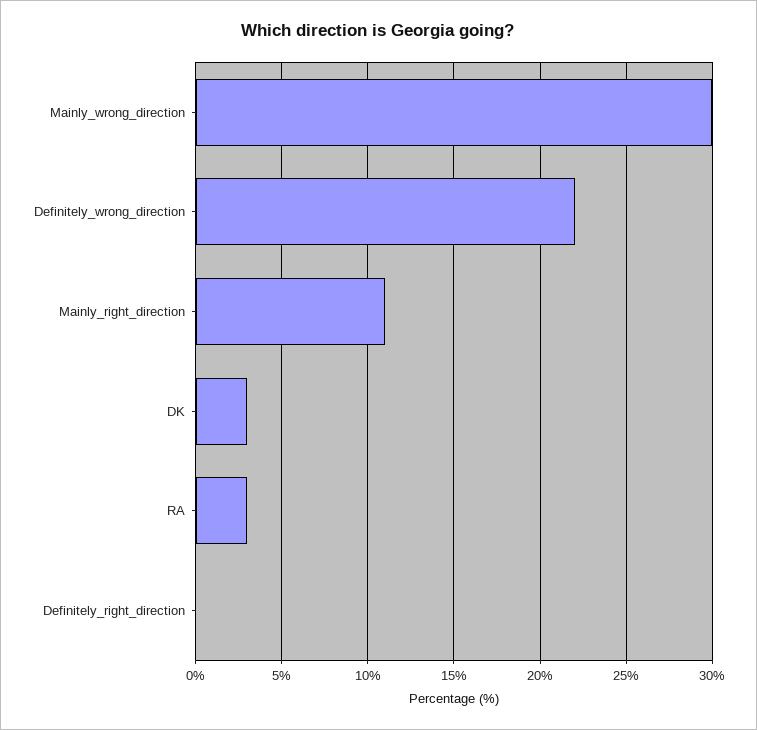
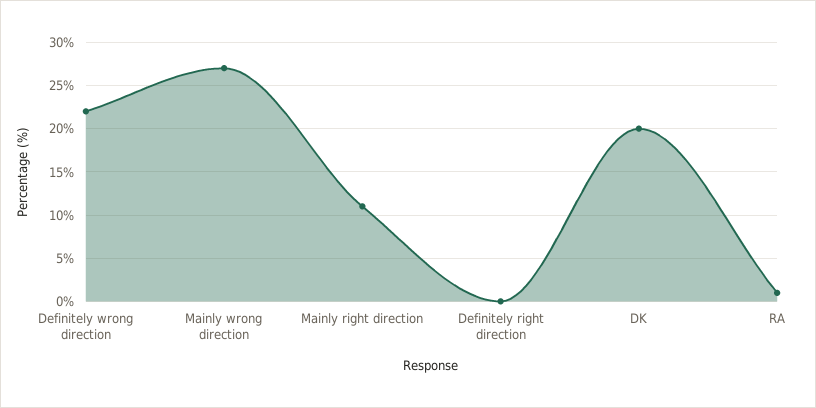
  {
-   "Mainly_wrong_direction": 30,
+   "Mainly_wrong_direction": 27,
    "Definitely_wrong_direction": 22,
    "Mainly_right_direction": 11,
-   "DK": 3,
+   "DK": 20,
-   "RA": 3,
+   "RA": 1,
    "Definitely_right_direction": 0
  }

